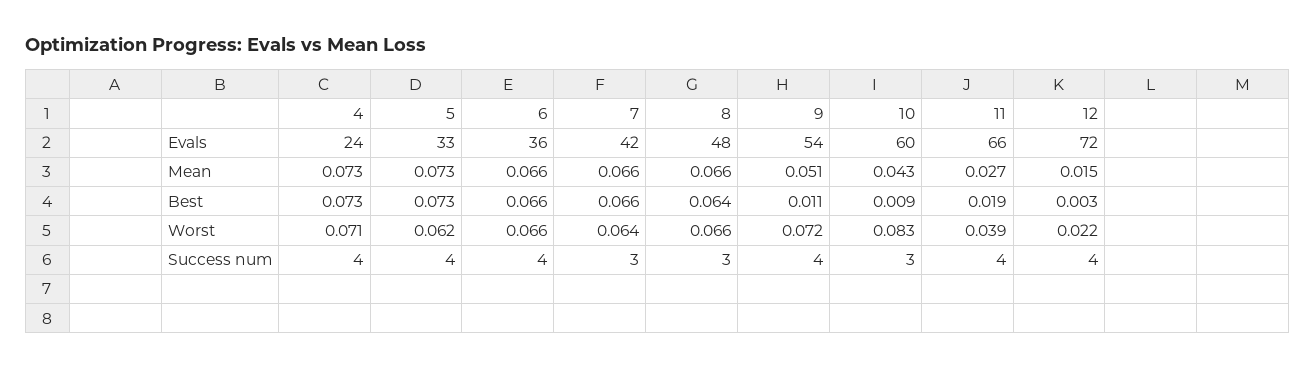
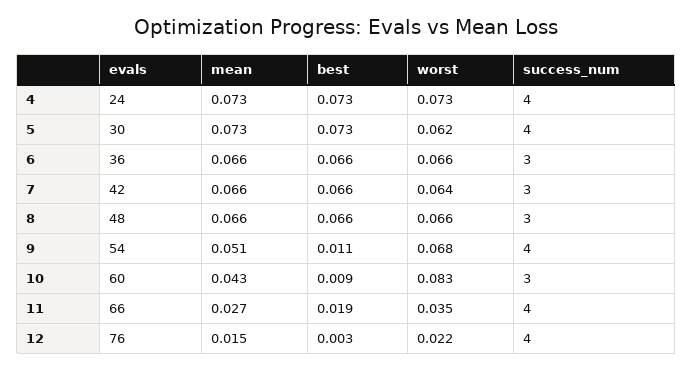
  {
    "4": {
      "Evals": 24,
      "Mean": 0.073,
      "Best": 0.073,
-     "Worst": 0.071,
+     "Worst": 0.073,
      "Success num": 4
    },
    "5": {
-     "Evals": 33,
+     "Evals": 30,
      "Mean": 0.073,
      "Best": 0.073,
      "Worst": 0.062,
      "Success num": 4
    },
    "6": {
      "Evals": 36,
      "Mean": 0.066,
      "Best": 0.066,
      "Worst": 0.066,
-     "Success num": 4
+     "Success num": 3
    },
    "7": {
      "Evals": 42,
      "Mean": 0.066,
      "Best": 0.066,
      "Worst": 0.064,
      "Success num": 3
    },
    "8": {
      "Evals": 48,
      "Mean": 0.066,
-     "Best": 0.064,
+     "Best": 0.066,
      "Worst": 0.066,
      "Success num": 3
    },
    "9": {
      "Evals": 54,
      "Mean": 0.051,
      "Best": 0.011,
-     "Worst": 0.072,
+     "Worst": 0.068,
      "Success num": 4
    },
    "10": {
      "Evals": 60,
      "Mean": 0.043,
      "Best": 0.009,
      "Worst": 0.083,
      "Success num": 3
    },
    "11": {
      "Evals": 66,
      "Mean": 0.027,
      "Best": 0.019,
-     "Worst": 0.039,
+     "Worst": 0.035,
      "Success num": 4
    },
    "12": {
-     "Evals": 72,
+     "Evals": 76,
      "Mean": 0.015,
      "Best": 0.003,
      "Worst": 0.022,
      "Success num": 4
    }
  }

